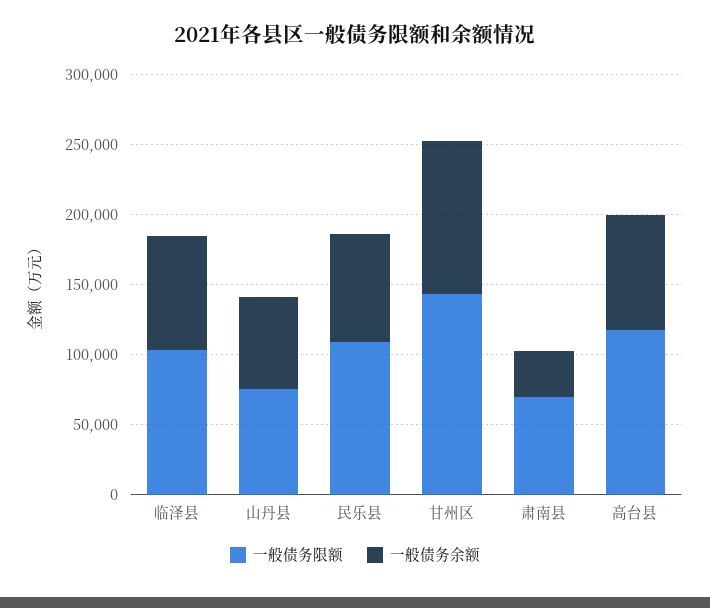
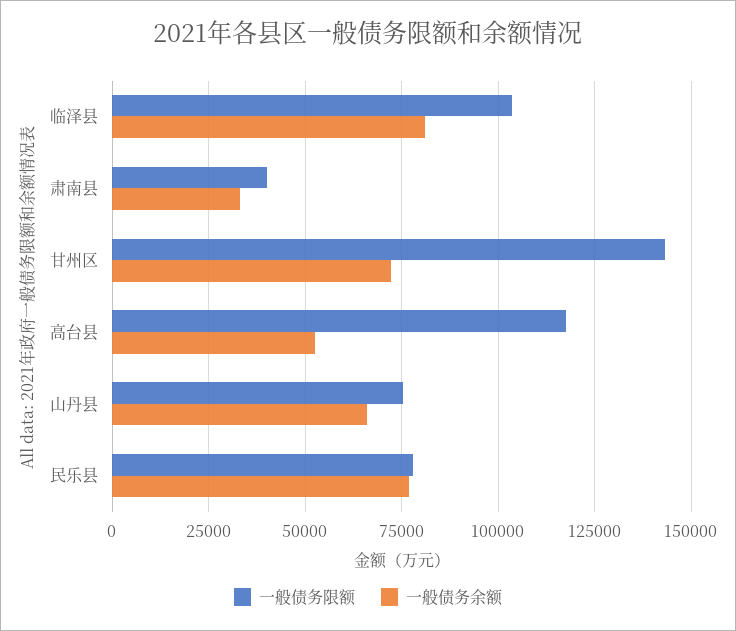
  {
    "一般债务限额": {
      "临泽县": 102500,
      "山丹县": 75000,
-     "民乐县": 110000,
+     "民乐县": 77500,
      "甘州区": 142500,
-     "肃南县": 70000,
+     "肃南县": 40000,
      "高台县": 117500
    },
    "一般债务余额": {
      "临泽县": 80000,
      "山丹县": 65000,
      "民乐县": 77500,
-     "甘州区": 110000,
+     "甘州区": 72500,
      "肃南县": 32500,
-     "高台县": 80000
+     "高台县": 52500
    }
  }

